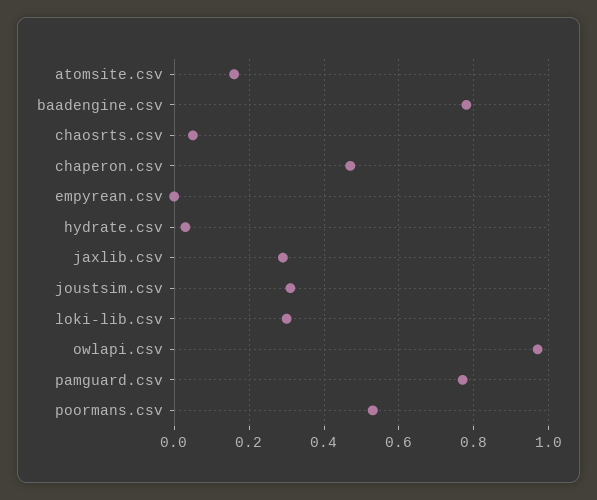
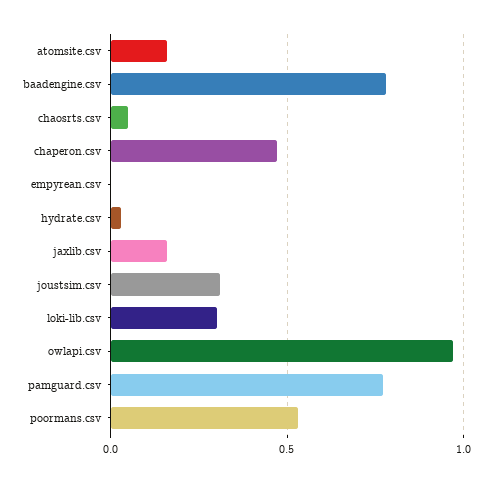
  {
    "atomsite.csv": 0.15,
    "baadengine.csv": 0.8,
    "chaosrts.csv": 0.05,
    "chaperon.csv": 0.45,
    "empyrean.csv": 0,
    "hydrate.csv": 0.05,
-   "jaxlib.csv": 0.3,
+   "jaxlib.csv": 0.15,
    "joustsim.csv": 0.3,
    "loki-lib.csv": 0.3,
    "owlapi.csv": 0.95,
    "pamguard.csv": 0.75,
    "poormans.csv": 0.55
  }

